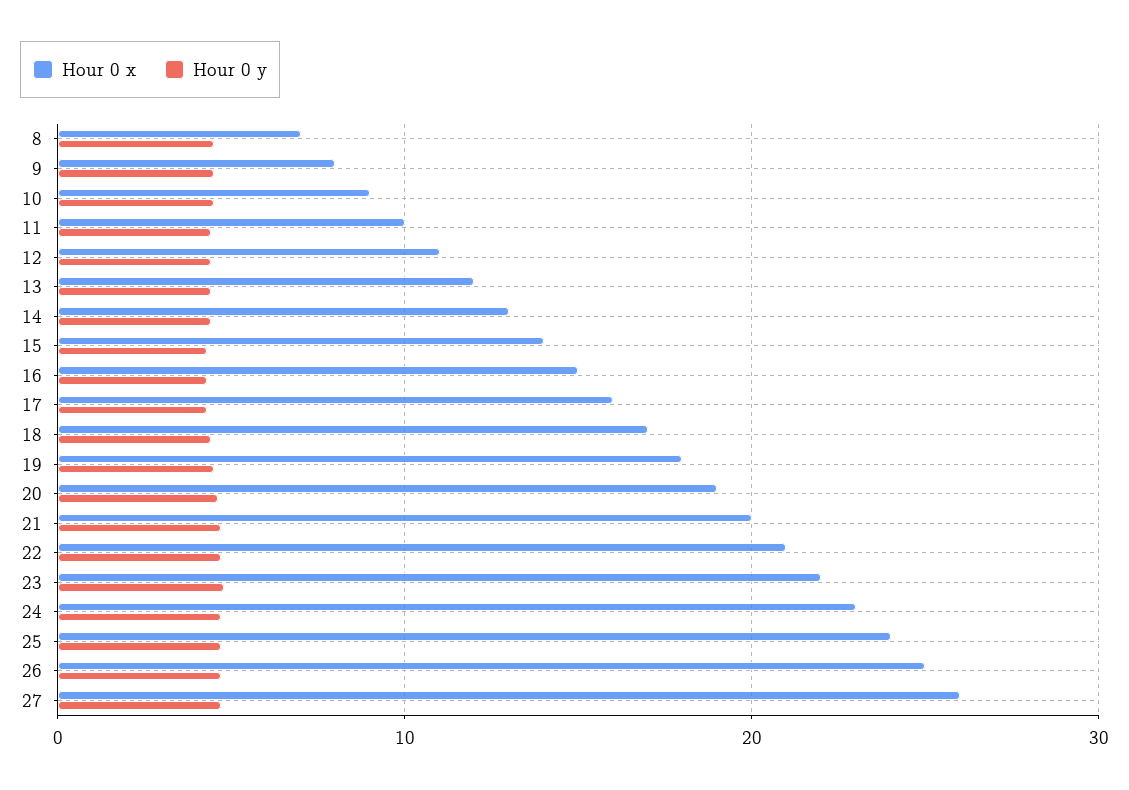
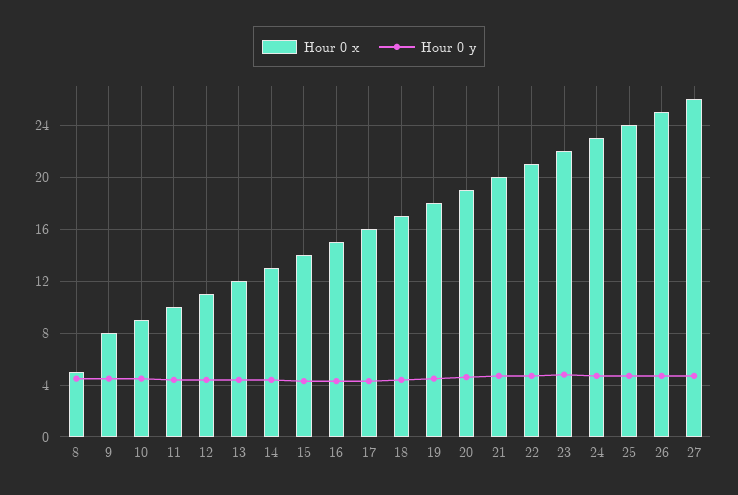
  {
    "Hour 0 x": {
-     "8": 7,
+     "8": 5,
      "9": 8,
      "10": 9,
      "11": 10,
      "12": 11,
      "13": 12,
      "14": 13,
      "15": 14,
      "16": 15,
      "17": 16,
      "18": 17,
      "19": 18,
      "20": 19,
      "21": 20,
      "22": 21,
      "23": 22,
      "24": 23,
      "25": 24,
      "26": 25,
      "27": 26
    },
    "Hour 0 y": {
      "8": 4.5,
      "9": 4.5,
      "10": 4.5,
      "11": 4.5,
      "12": 4.5,
      "13": 4.5,
      "14": 4.5,
      "15": 4.5,
      "16": 4.5,
      "17": 4.5,
      "18": 4.5,
      "19": 4.5,
      "20": 4.5,
      "21": 4.5,
      "22": 4.5,
      "23": 5,
      "24": 4.5,
      "25": 4.5,
      "26": 4.5,
      "27": 4.5
    }
  }

